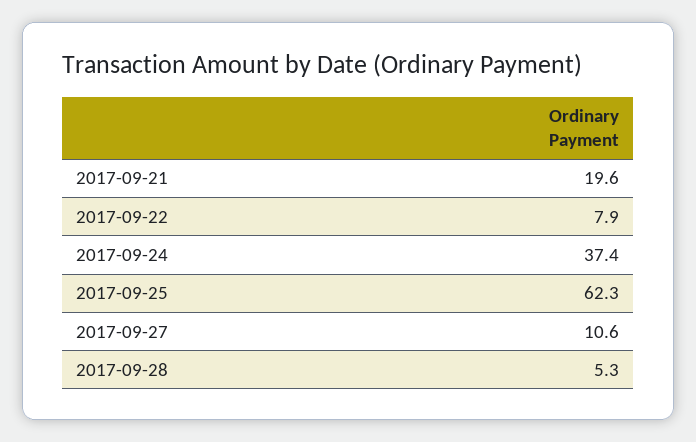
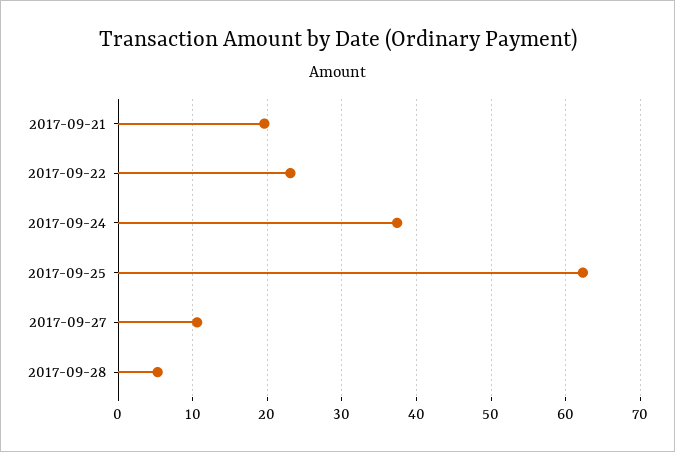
  {
    "2017-09-21": 19.6,
-   "2017-09-22": 7.9,
+   "2017-09-22": 23,
    "2017-09-24": 37.4,
    "2017-09-25": 62.3,
    "2017-09-27": 10.6,
    "2017-09-28": 5.3
  }

